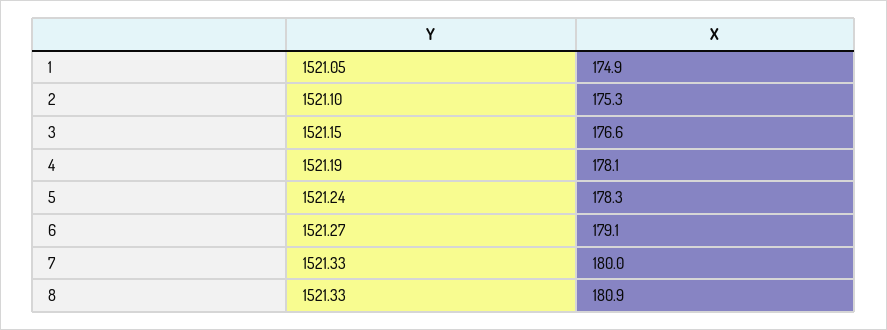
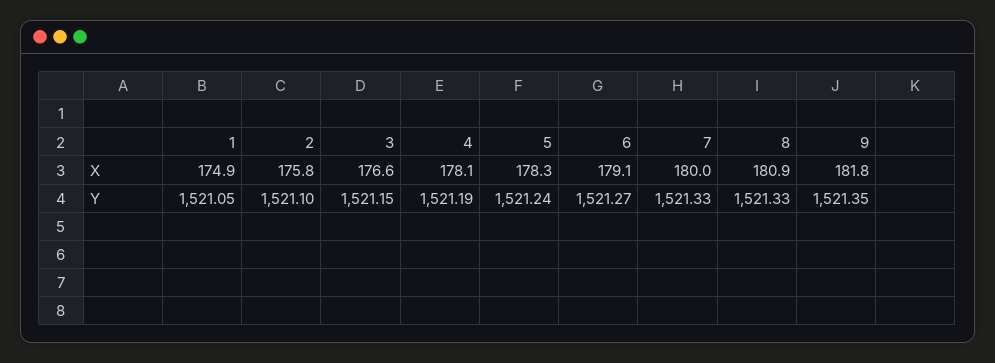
  {
    "Y": {
      "1": 1521.05,
      "2": 1521.1,
      "3": 1521.15,
      "4": 1521.19,
      "5": 1521.24,
      "6": 1521.27,
      "7": 1521.33,
-     "8": 1521.33
+     "8": 1521.33,
+     "9": 1521.35
    },
    "X": {
      "1": 174.9,
-     "2": 175.3,
+     "2": 175.8,
      "3": 176.6,
      "4": 178.1,
      "5": 178.3,
      "6": 179.1,
      "7": 180,
-     "8": 180.9
+     "8": 180.9,
+     "9": 181.8
    }
  }

